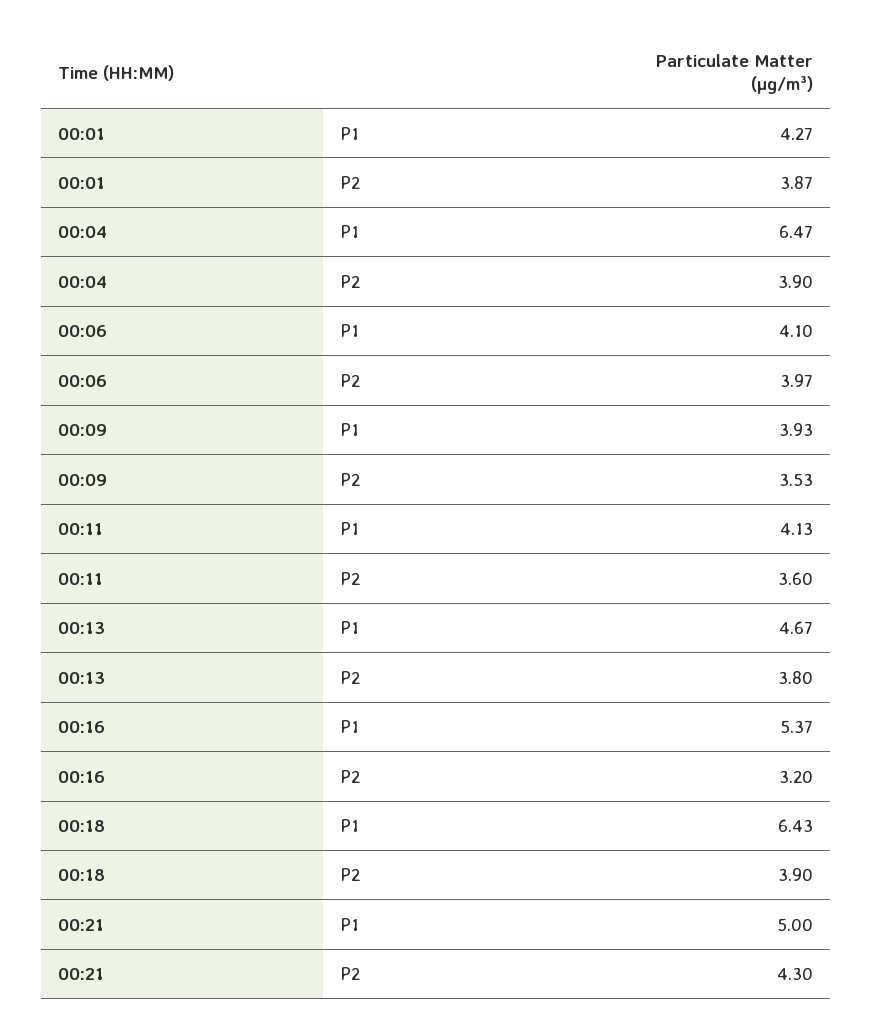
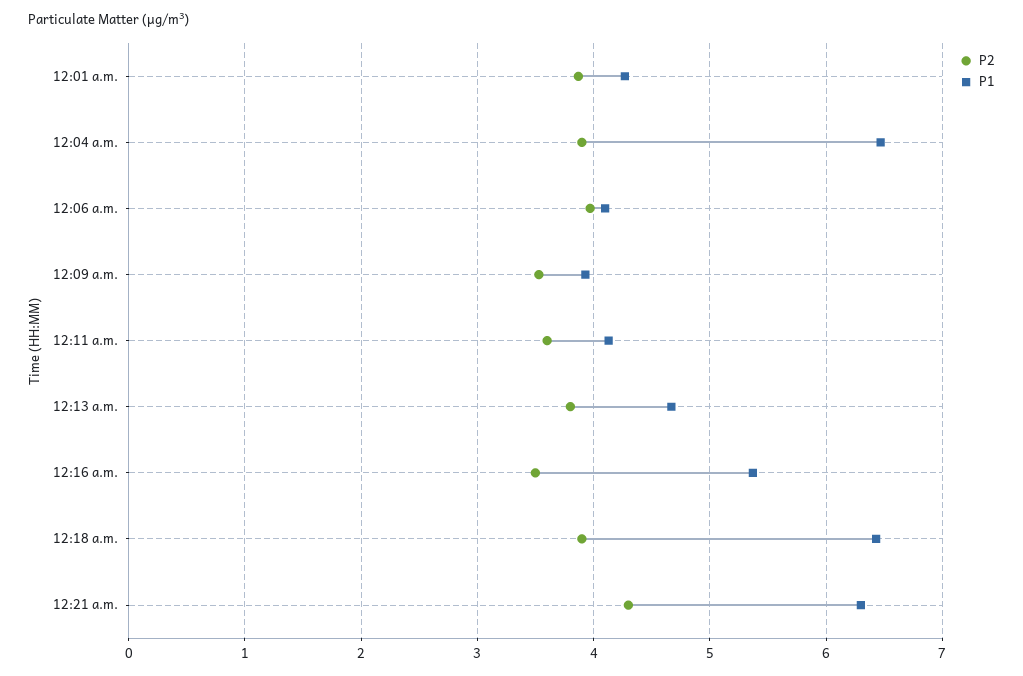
  {
    "P1": {
      "00:01": 4.27,
      "00:04": 6.47,
      "00:06": 4.1,
      "00:09": 3.93,
      "00:11": 4.13,
      "00:13": 4.67,
      "00:16": 5.37,
      "00:18": 6.43,
-     "00:21": 5
+     "00:21": 6.3
    },
    "P2": {
      "00:01": 3.87,
      "00:04": 3.9,
      "00:06": 3.97,
      "00:09": 3.53,
      "00:11": 3.6,
      "00:13": 3.8,
-     "00:16": 3.2,
+     "00:16": 3.5,
      "00:18": 3.9,
      "00:21": 4.3
    }
  }

